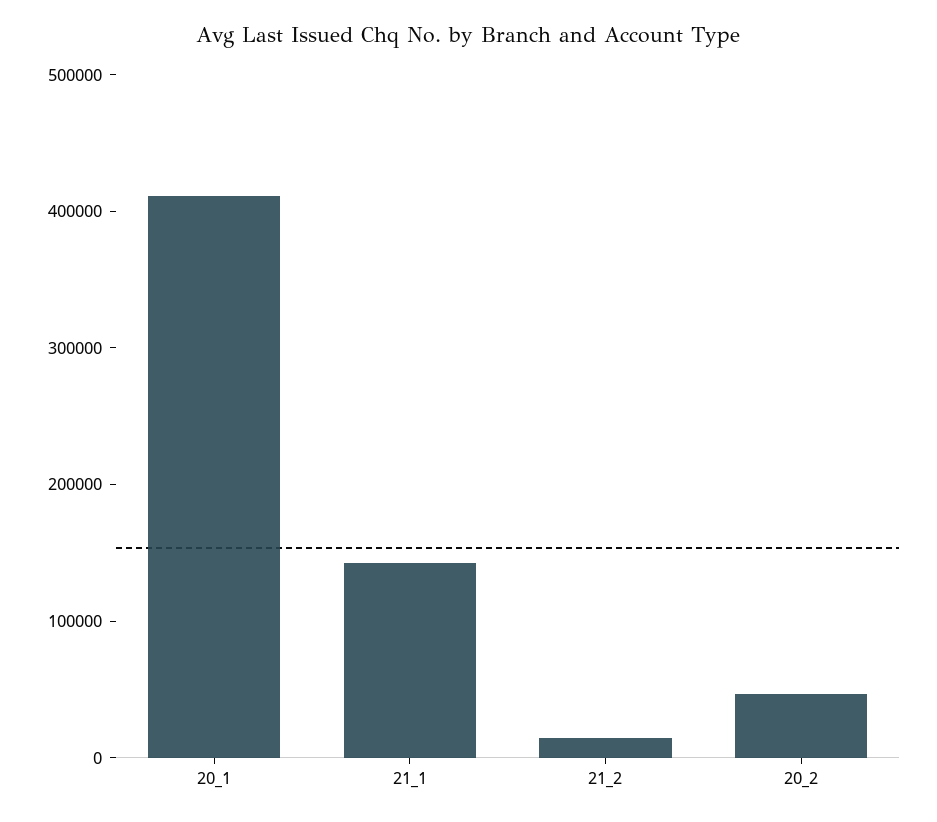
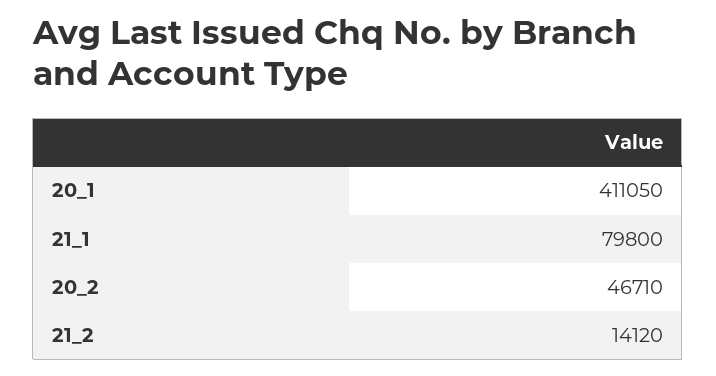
  {
    "20_1": 411050,
-   "21_1": 140000,
+   "21_1": 79800,
    "21_2": 14120,
    "20_2": 46710
  }

